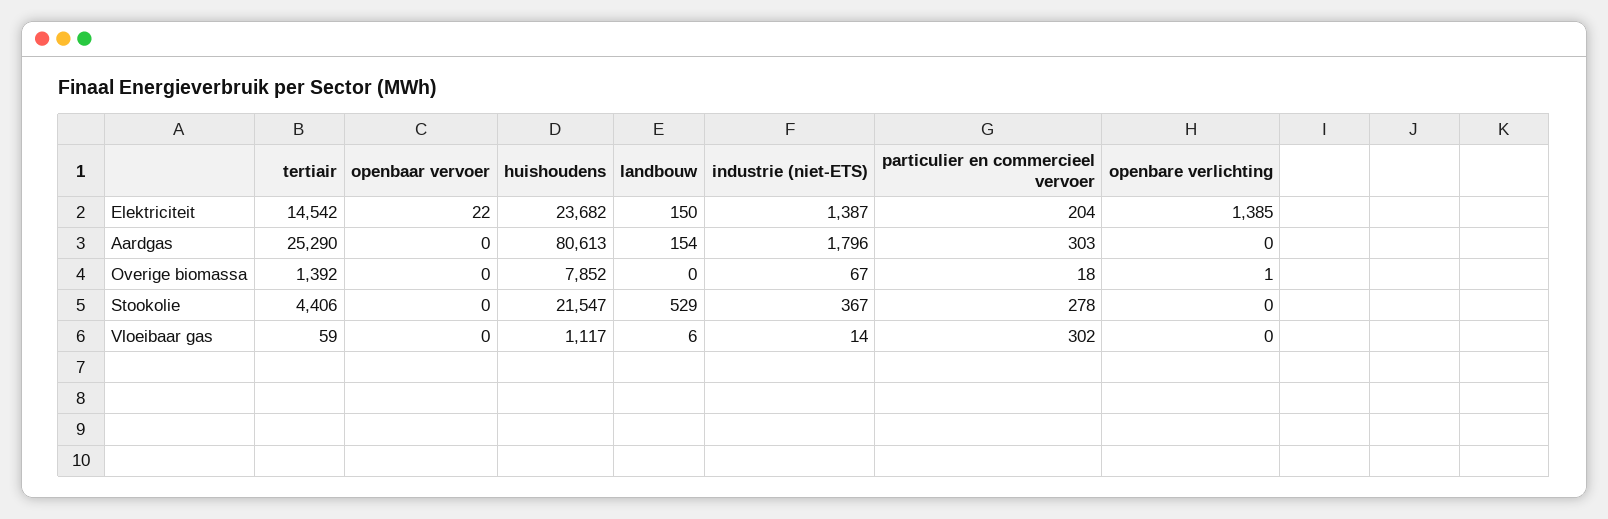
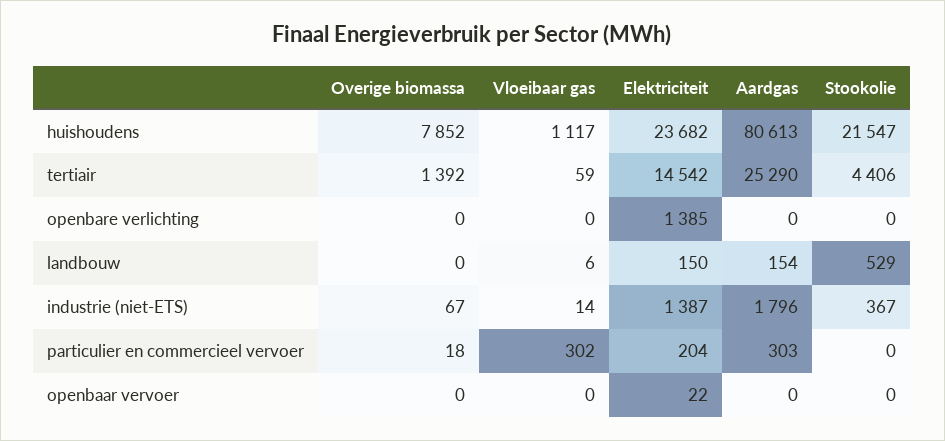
  {
    "tertiair": {
      "Elektriciteit": 14542,
      "Aardgas": 25290,
      "Overige biomassa": 1392,
      "Stookolie": 4406,
      "Vloeibaar gas": 59
    },
    "openbaar vervoer": {
      "Elektriciteit": 22,
      "Aardgas": 0,
      "Overige biomassa": 0,
      "Stookolie": 0,
      "Vloeibaar gas": 0
    },
    "huishoudens": {
      "Elektriciteit": 23682,
      "Aardgas": 80613,
      "Overige biomassa": 7852,
      "Stookolie": 21547,
      "Vloeibaar gas": 1117
    },
    "landbouw": {
      "Elektriciteit": 150,
      "Aardgas": 154,
      "Overige biomassa": 0,
      "Stookolie": 529,
      "Vloeibaar gas": 6
    },
    "industrie (niet-ETS)": {
      "Elektriciteit": 1387,
      "Aardgas": 1796,
      "Overige biomassa": 67,
      "Stookolie": 367,
      "Vloeibaar gas": 14
    },
    "particulier en commercieel vervoer": {
      "Elektriciteit": 204,
      "Aardgas": 303,
      "Overige biomassa": 18,
-     "Stookolie": 278,
+     "Stookolie": 0,
      "Vloeibaar gas": 302
    },
    "openbare verlichting": {
      "Elektriciteit": 1385,
      "Aardgas": 0,
-     "Overige biomassa": 1,
+     "Overige biomassa": 0,
      "Stookolie": 0,
      "Vloeibaar gas": 0
    }
  }

